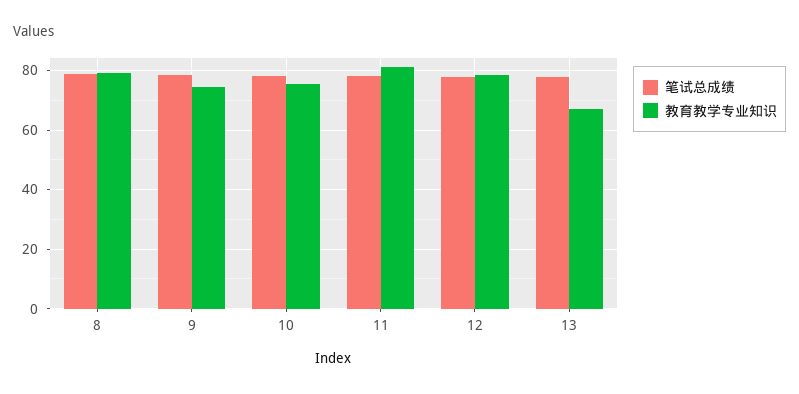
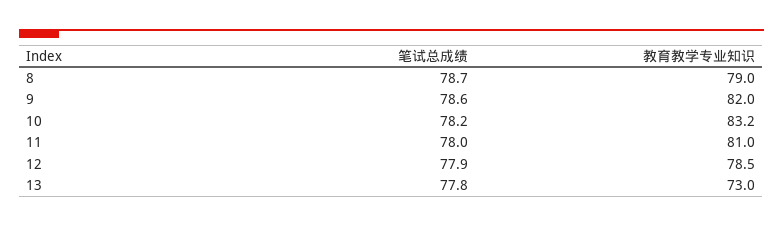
  {
    "笔试总成绩": {
      "8": 78.7,
      "9": 78.6,
      "10": 78.2,
      "11": 78,
      "12": 77.9,
      "13": 77.8
    },
    "教育教学专业知识": {
      "8": 79,
-     "9": 75,
+     "9": 82,
-     "10": 75,
+     "10": 83.2,
      "11": 81,
      "12": 78.5,
-     "13": 67.5
+     "13": 73
    }
  }

